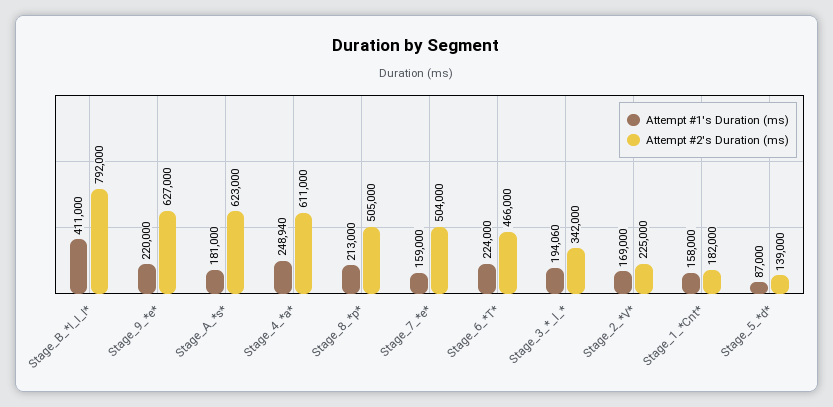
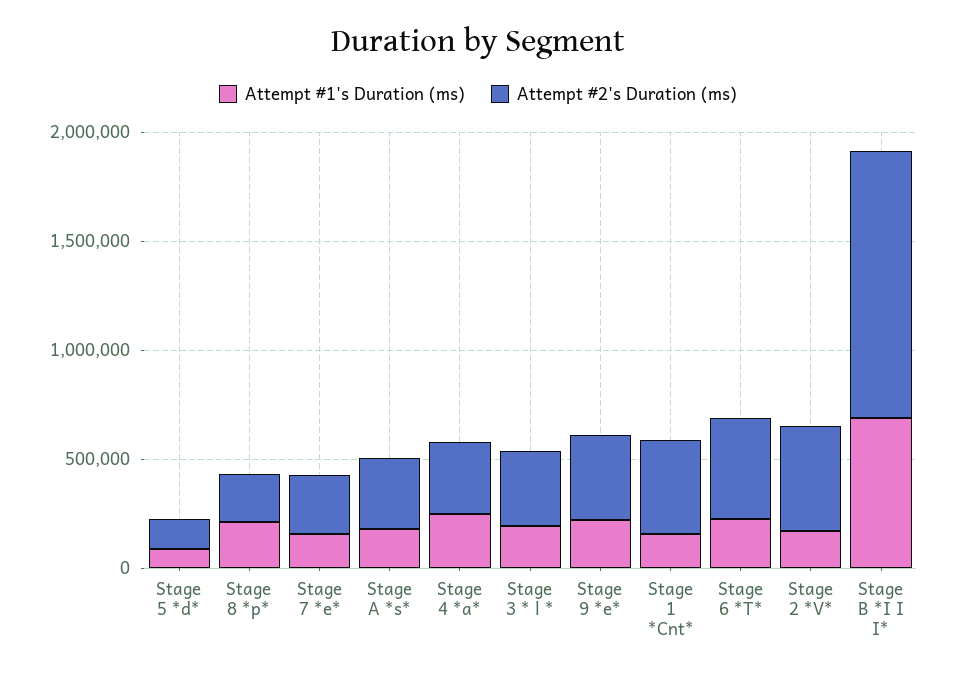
  {
    "Attempt #1's Duration (ms)": {
-     "Stage_B_*I_I_I*": 411000,
+     "Stage_B_*I_I_I*": 700000,
      "Stage_9_*e*": 220000,
      "Stage_A_*s*": 181000,
      "Stage_4_*a*": 248940,
      "Stage_8_*p*": 213000,
      "Stage_7_*e*": 159000,
      "Stage_6_*T*": 224000,
      "Stage_3_*_l_*": 194060,
      "Stage_2_*V*": 169000,
      "Stage_1_*Cnt*": 158000,
      "Stage_5_*d*": 87000
    },
    "Attempt #2's Duration (ms)": {
-     "Stage_B_*I_I_I*": 792000,
+     "Stage_B_*I_I_I*": 1200000,
-     "Stage_9_*e*": 627000,
+     "Stage_9_*e*": 400000,
-     "Stage_A_*s*": 623000,
+     "Stage_A_*s*": 300000,
-     "Stage_4_*a*": 611000,
+     "Stage_4_*a*": 300000,
-     "Stage_8_*p*": 505000,
+     "Stage_8_*p*": 200000,
-     "Stage_7_*e*": 504000,
+     "Stage_7_*e*": 300000,
      "Stage_6_*T*": 466000,
      "Stage_3_*_l_*": 342000,
-     "Stage_2_*V*": 225000,
+     "Stage_2_*V*": 500000,
-     "Stage_1_*Cnt*": 182000,
+     "Stage_1_*Cnt*": 400000,
      "Stage_5_*d*": 139000
    }
  }

